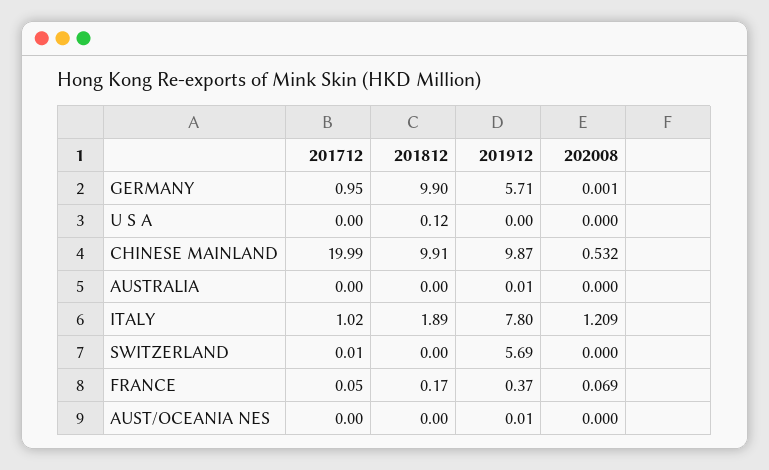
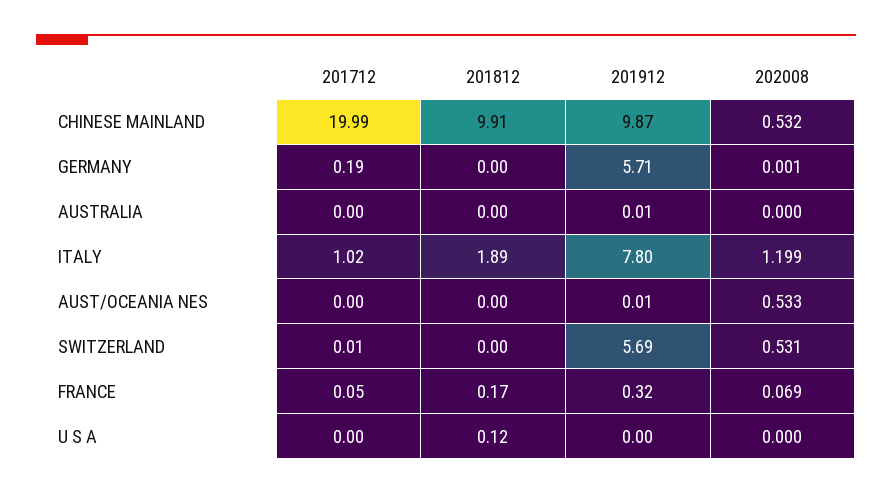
  {
    "201712": {
-     "GERMANY": 0.95,
+     "GERMANY": 0.19,
      "U S A": 0,
      "CHINESE MAINLAND": 19.99,
      "AUSTRALIA": 0,
      "ITALY": 1.02,
      "SWITZERLAND": 0.01,
      "FRANCE": 0.05,
      "AUST/OCEANIA NES": 0
    },
    "201812": {
-     "GERMANY": 9.9,
+     "GERMANY": 0,
      "U S A": 0.12,
      "CHINESE MAINLAND": 9.91,
      "AUSTRALIA": 0,
      "ITALY": 1.89,
      "SWITZERLAND": 0,
      "FRANCE": 0.17,
      "AUST/OCEANIA NES": 0
    },
    "201912": {
      "GERMANY": 5.71,
      "U S A": 0,
      "CHINESE MAINLAND": 9.87,
      "AUSTRALIA": 0.01,
      "ITALY": 7.8,
      "SWITZERLAND": 5.69,
-     "FRANCE": 0.37,
+     "FRANCE": 0.32,
      "AUST/OCEANIA NES": 0.01
    },
    "202008": {
      "GERMANY": 0.001,
      "U S A": 0,
      "CHINESE MAINLAND": 0.532,
      "AUSTRALIA": 0,
-     "ITALY": 1.209,
+     "ITALY": 1.199,
-     "SWITZERLAND": 0,
+     "SWITZERLAND": 0.531,
      "FRANCE": 0.069,
-     "AUST/OCEANIA NES": 0
+     "AUST/OCEANIA NES": 0.533
    }
  }

